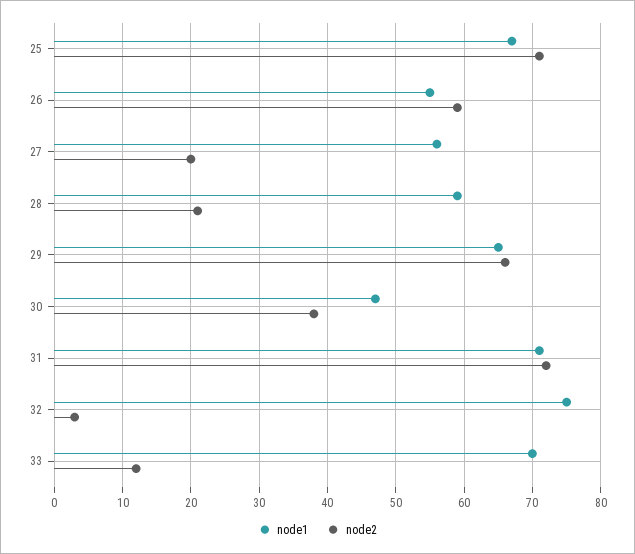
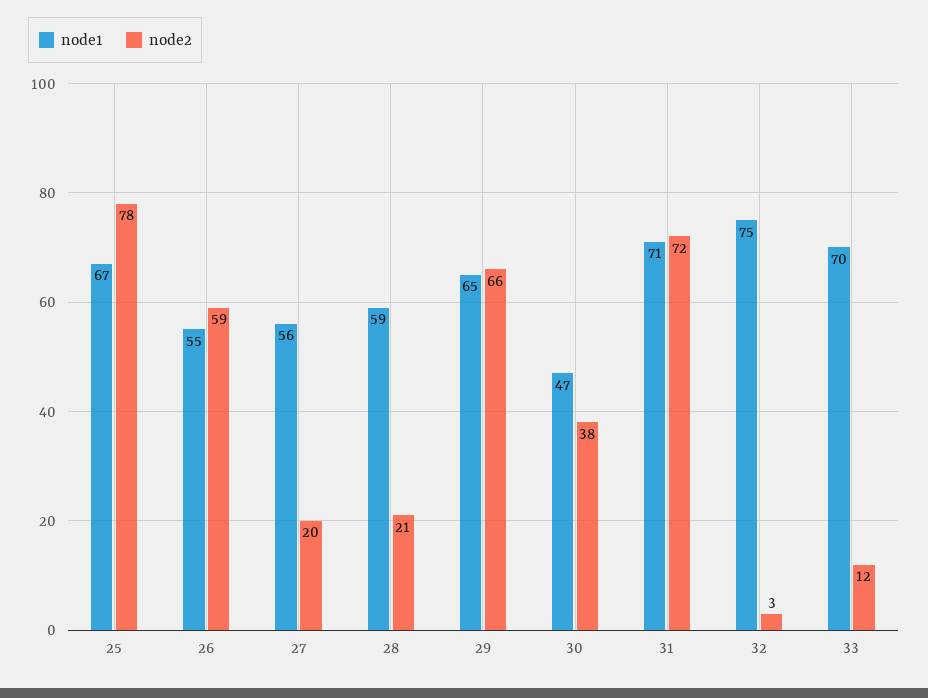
  {
    "node1": {
      "25": 67,
      "26": 55,
      "27": 56,
      "28": 59,
      "29": 65,
      "30": 47,
      "31": 71,
      "32": 75,
      "33": 70
    },
    "node2": {
-     "25": 71,
+     "25": 78,
      "26": 59,
      "27": 20,
      "28": 21,
      "29": 66,
      "30": 38,
      "31": 72,
      "32": 3,
      "33": 12
    }
  }

